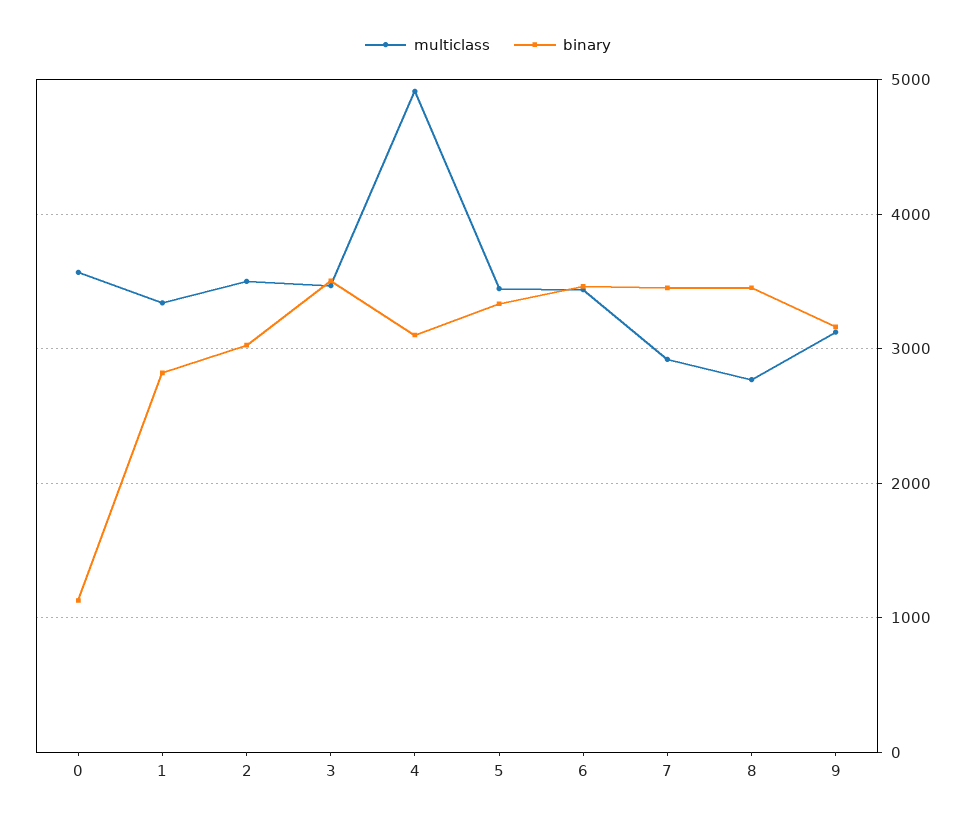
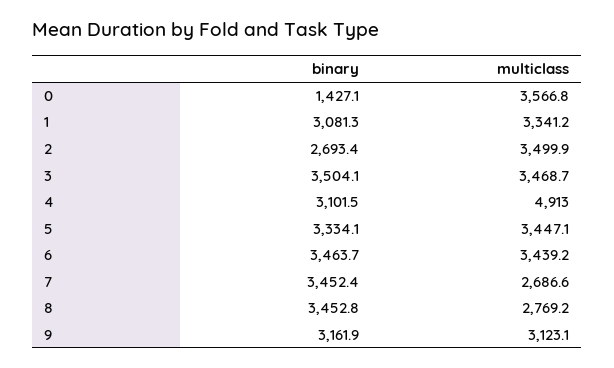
  {
    "multiclass": {
      "0": 3566.8,
      "1": 3341.2,
      "2": 3499.9,
      "3": 3468.7,
      "4": 4913,
      "5": 3447.1,
      "6": 3439.2,
-     "7": 2900,
+     "7": 2686.6,
      "8": 2769.2,
      "9": 3123.1
    },
    "binary": {
-     "0": 1100,
+     "0": 1427.1,
-     "1": 2800,
+     "1": 3081.3,
-     "2": 3000,
+     "2": 2693.4,
      "3": 3504.1,
      "4": 3101.5,
      "5": 3334.1,
      "6": 3463.7,
      "7": 3452.4,
      "8": 3452.8,
      "9": 3161.9
    }
  }

